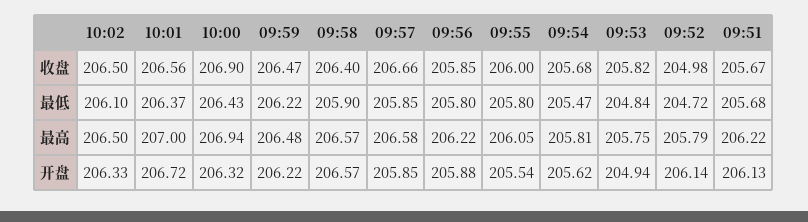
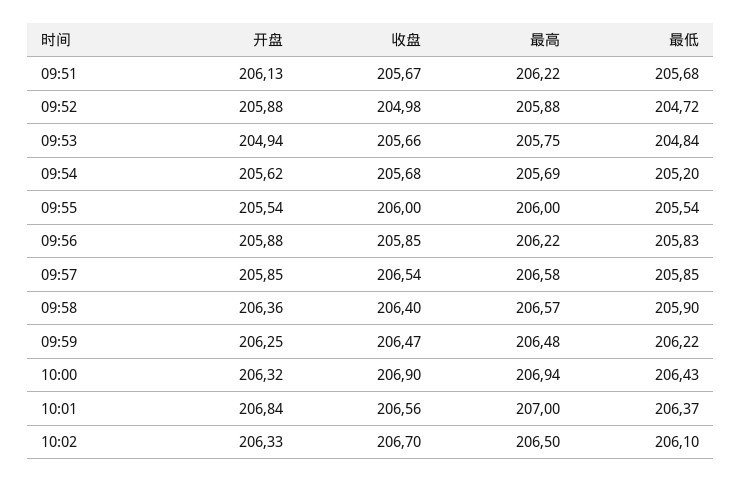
  {
    "10:02": {
-     "收盘": 206.5,
+     "收盘": 206.7,
      "最低": 206.1,
      "最高": 206.5,
      "开盘": 206.33
    },
    "10:01": {
      "收盘": 206.56,
      "最低": 206.37,
      "最高": 207,
-     "开盘": 206.72
+     "开盘": 206.84
    },
    "10:00": {
      "收盘": 206.9,
      "最低": 206.43,
      "最高": 206.94,
      "开盘": 206.32
    },
    "09:59": {
      "收盘": 206.47,
      "最低": 206.22,
      "最高": 206.48,
-     "开盘": 206.22
+     "开盘": 206.25
    },
    "09:58": {
      "收盘": 206.4,
      "最低": 205.9,
      "最高": 206.57,
-     "开盘": 206.57
+     "开盘": 206.36
    },
    "09:57": {
-     "收盘": 206.66,
+     "收盘": 206.54,
      "最低": 205.85,
      "最高": 206.58,
      "开盘": 205.85
    },
    "09:56": {
      "收盘": 205.85,
-     "最低": 205.8,
+     "最低": 205.83,
      "最高": 206.22,
      "开盘": 205.88
    },
    "09:55": {
      "收盘": 206,
-     "最低": 205.8,
+     "最低": 205.54,
-     "最高": 206.05,
+     "最高": 206,
      "开盘": 205.54
    },
    "09:54": {
      "收盘": 205.68,
-     "最低": 205.47,
+     "最低": 205.2,
-     "最高": 205.81,
+     "最高": 205.69,
      "开盘": 205.62
    },
    "09:53": {
-     "收盘": 205.82,
+     "收盘": 205.66,
      "最低": 204.84,
      "最高": 205.75,
      "开盘": 204.94
    },
    "09:52": {
      "收盘": 204.98,
      "最低": 204.72,
-     "最高": 205.79,
+     "最高": 205.88,
-     "开盘": 206.14
+     "开盘": 205.88
    },
    "09:51": {
      "收盘": 205.67,
      "最低": 205.68,
      "最高": 206.22,
      "开盘": 206.13
    }
  }

